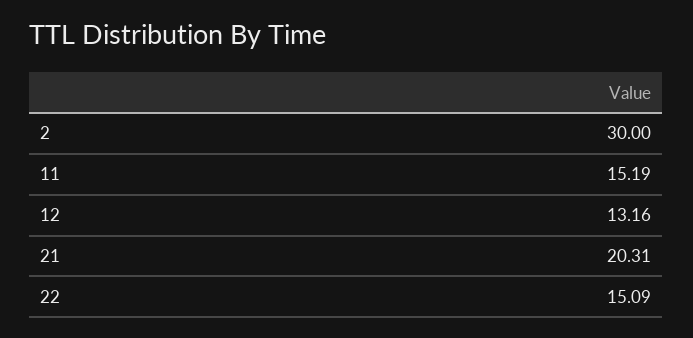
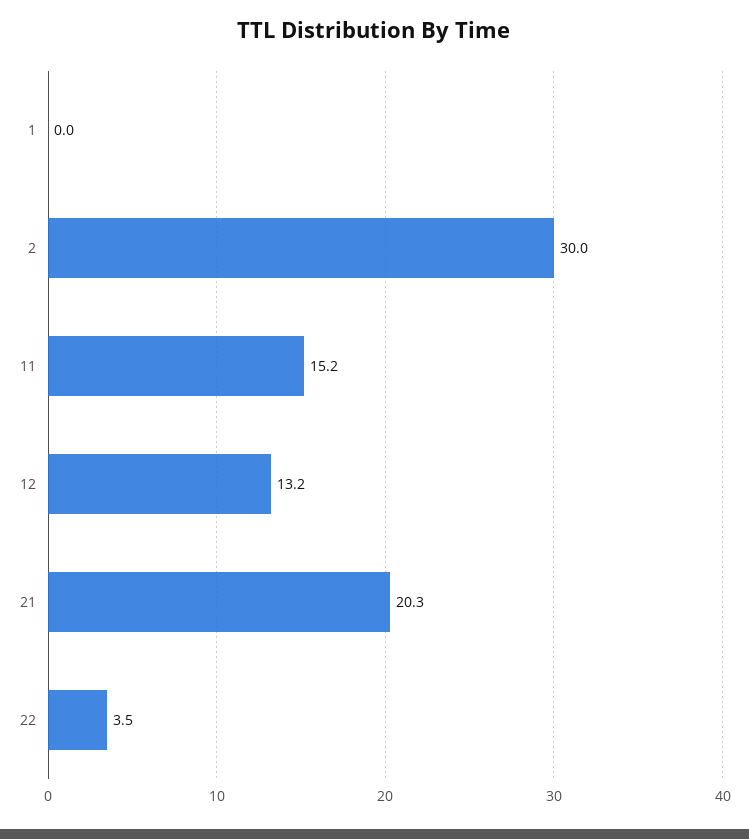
  {
    "2": 30,
    "11": 15.19,
    "12": 13.16,
    "21": 20.31,
-   "22": 15.09
+   "22": 3.5,
+   "1": 0
  }

